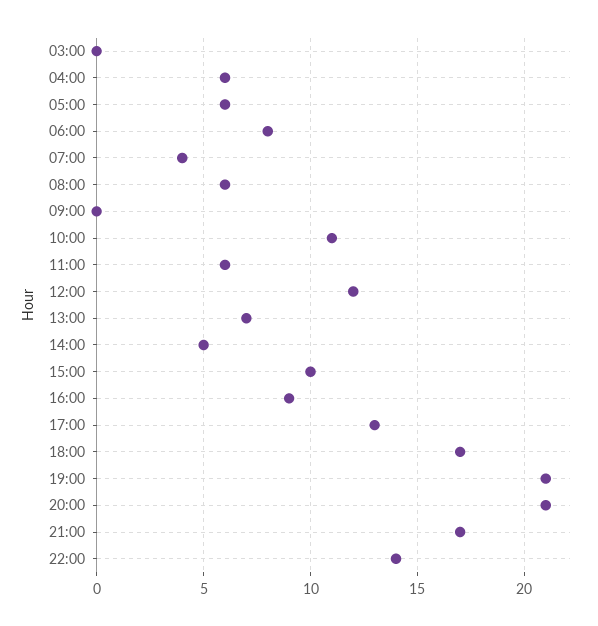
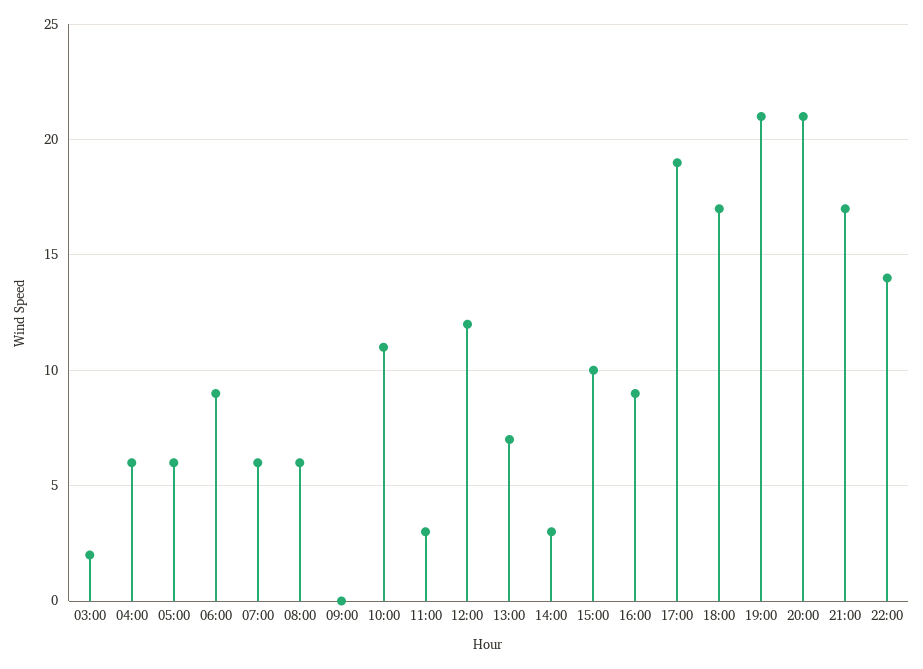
  {
-   "03:00": 0,
+   "03:00": 2,
    "04:00": 6,
    "05:00": 6,
-   "06:00": 8,
+   "06:00": 9,
-   "07:00": 4,
+   "07:00": 6,
    "08:00": 6,
    "09:00": 0,
    "10:00": 11,
-   "11:00": 6,
+   "11:00": 3,
    "12:00": 12,
    "13:00": 7,
-   "14:00": 5,
+   "14:00": 3,
    "15:00": 10,
    "16:00": 9,
-   "17:00": 13,
+   "17:00": 19,
    "18:00": 17,
    "19:00": 21,
    "20:00": 21,
    "21:00": 17,
    "22:00": 14
  }

